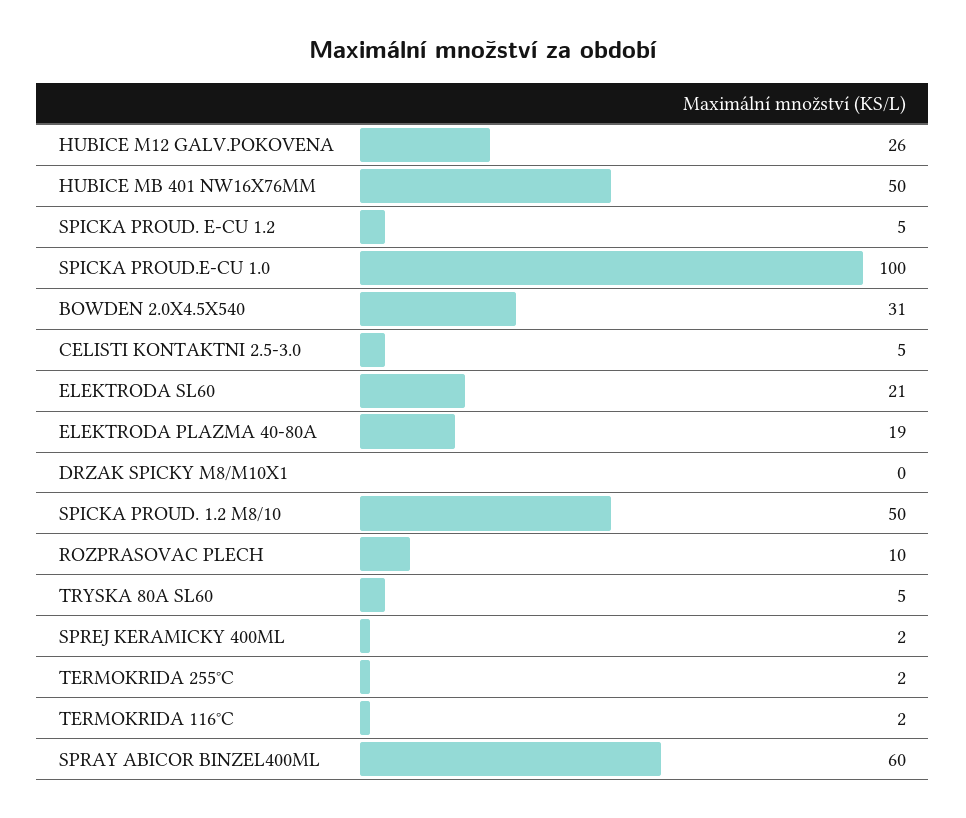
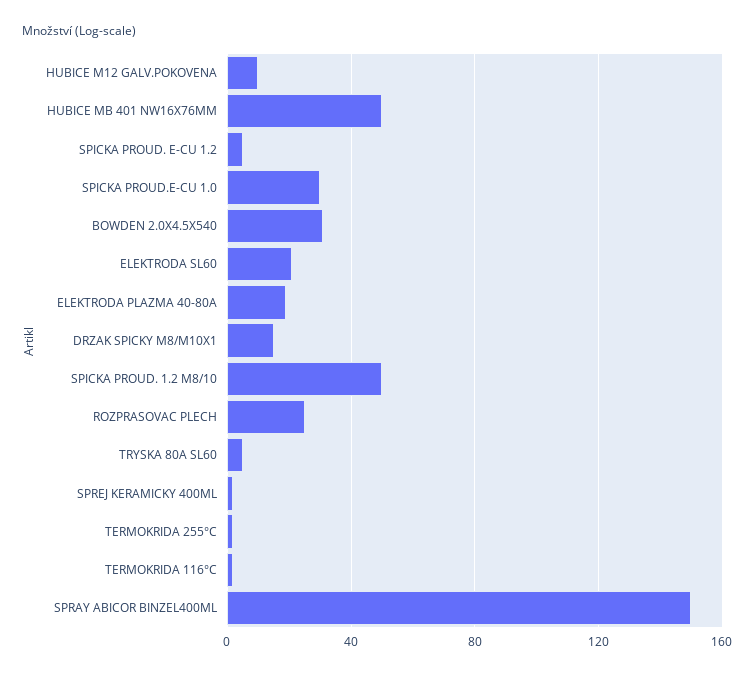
  {
-   "HUBICE M12 GALV.POKOVENA": 26,
+   "HUBICE M12 GALV.POKOVENA": 10,
    "HUBICE MB 401 NW16X76MM": 50,
    "SPICKA PROUD. E-CU 1.2": 5,
-   "SPICKA PROUD.E-CU 1.0": 100,
+   "SPICKA PROUD.E-CU 1.0": 30,
    "BOWDEN 2.0X4.5X540": 31,
-   "CELISTI KONTAKTNI 2.5-3.0": 5,
    "ELEKTRODA SL60": 21,
    "ELEKTRODA PLAZMA 40-80A": 19,
-   "DRZAK SPICKY M8/M10X1": 0,
+   "DRZAK SPICKY M8/M10X1": 15,
    "SPICKA PROUD. 1.2 M8/10": 50,
-   "ROZPRASOVAC PLECH": 10,
+   "ROZPRASOVAC PLECH": 25,
    "TRYSKA 80A SL60": 5,
    "SPREJ KERAMICKY 400ML": 2,
    "TERMOKRIDA 255°C": 2,
    "TERMOKRIDA 116°C": 2,
-   "SPRAY ABICOR BINZEL400ML": 60
+   "SPRAY ABICOR BINZEL400ML": 150
  }

